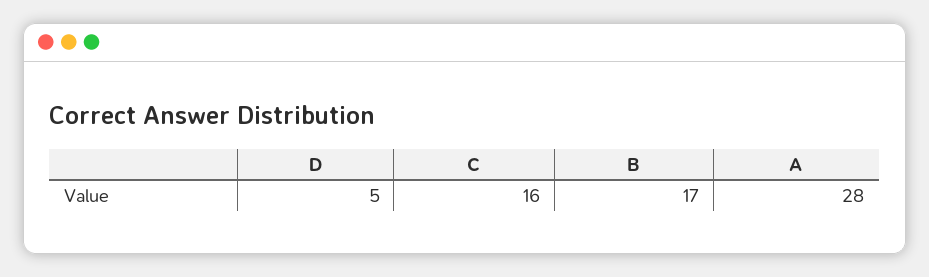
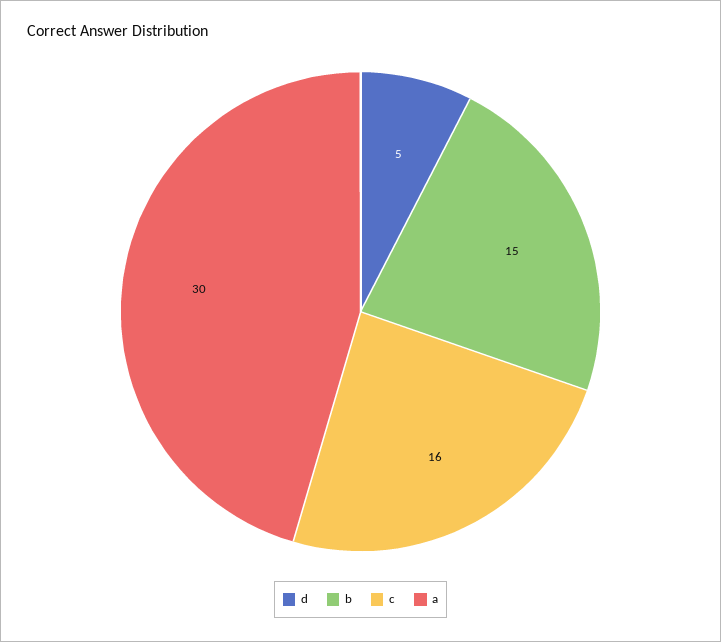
  {
    "D": 5,
    "C": 16,
-   "B": 17,
+   "B": 15,
-   "A": 28
+   "A": 30
  }

